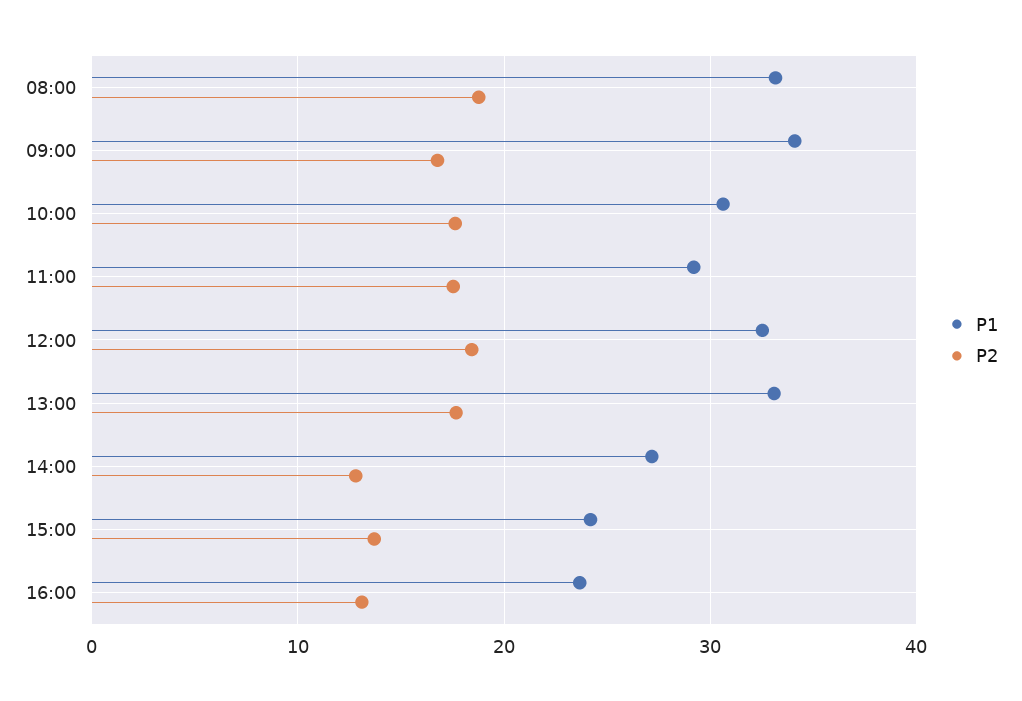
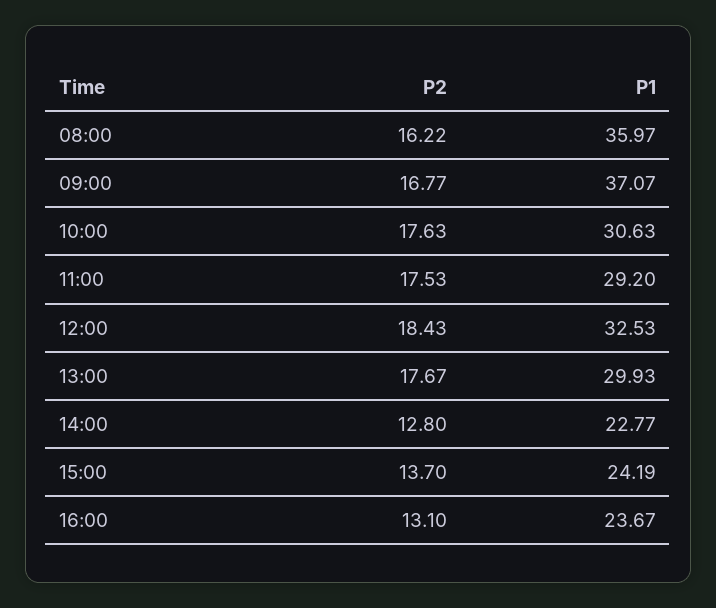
  {
    "P1": {
-     "08:00": 33,
+     "08:00": 35.97,
-     "09:00": 34,
+     "09:00": 37.07,
      "10:00": 30.63,
      "11:00": 29.2,
      "12:00": 32.53,
-     "13:00": 33,
+     "13:00": 29.93,
-     "14:00": 27,
+     "14:00": 22.77,
      "15:00": 24.19,
      "16:00": 23.67
    },
    "P2": {
-     "08:00": 19,
+     "08:00": 16.22,
      "09:00": 16.77,
      "10:00": 17.63,
      "11:00": 17.53,
      "12:00": 18.43,
      "13:00": 17.67,
      "14:00": 12.8,
      "15:00": 13.7,
      "16:00": 13.1
    }
  }

